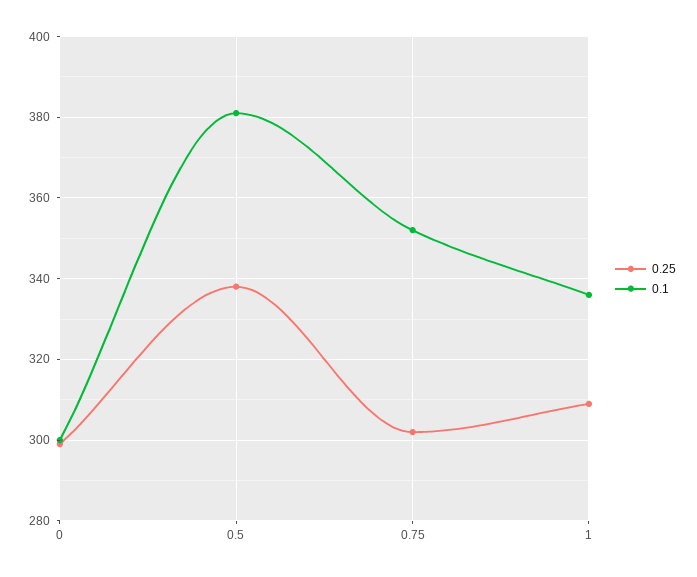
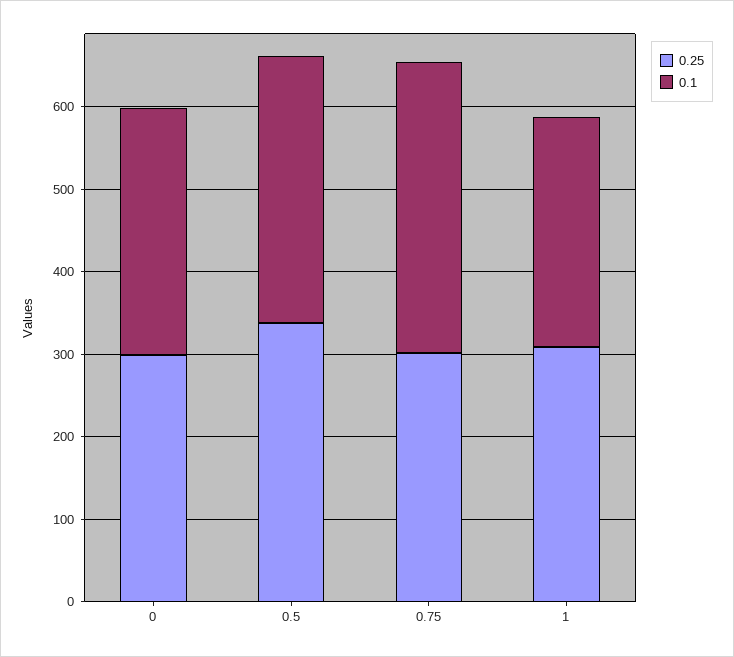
  {
    "0.25": {
      "0": 300,
      "0.5": 340,
      "0.75": 300,
      "1": 310
    },
    "0.1": {
      "0": 300,
-     "0.5": 380,
+     "0.5": 320,
      "0.75": 350,
-     "1": 335
+     "1": 280
    }
  }

